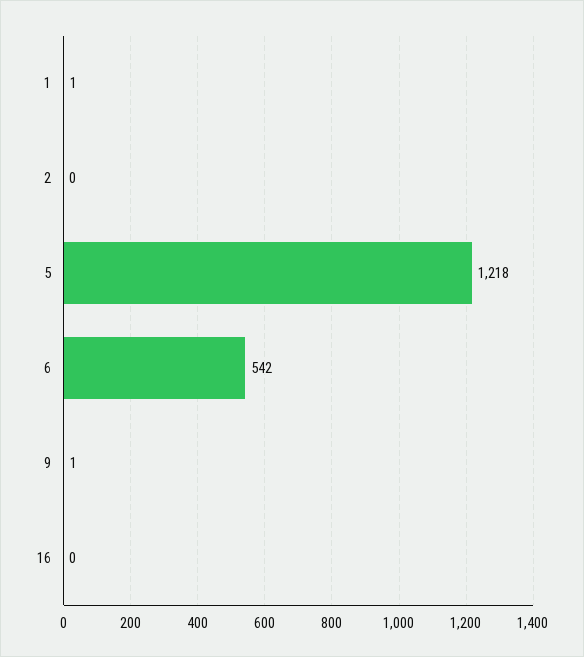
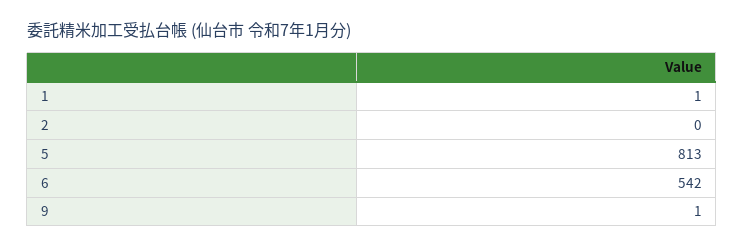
  {
    "1": 1,
    "2": 0,
-   "5": 1218,
+   "5": 813,
    "6": 542,
-   "9": 1,
+   "9": 1
-   "16": 0
  }

